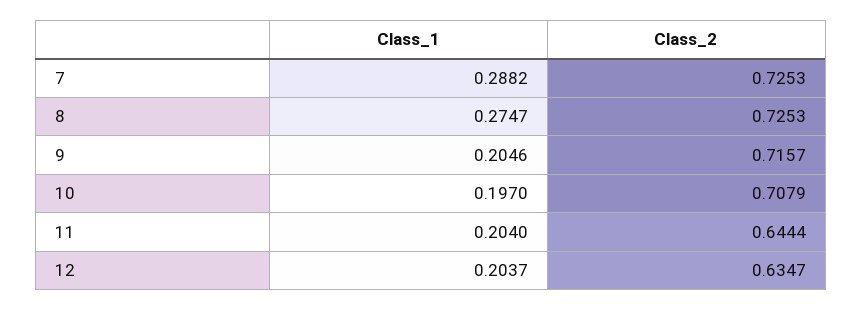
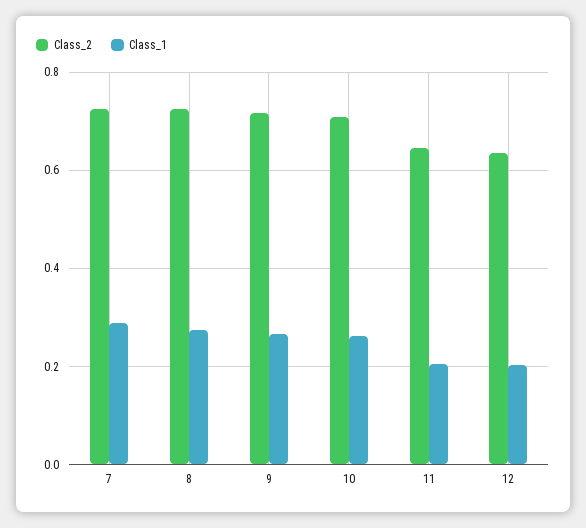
  {
    "Class_1": {
      "7": 0.2882,
      "8": 0.2747,
-     "9": 0.2046,
+     "9": 0.26,
-     "10": 0.197,
+     "10": 0.26,
      "11": 0.204,
      "12": 0.2037
    },
    "Class_2": {
      "7": 0.7253,
      "8": 0.7253,
      "9": 0.7157,
      "10": 0.7079,
      "11": 0.6444,
      "12": 0.6347
    }
  }

